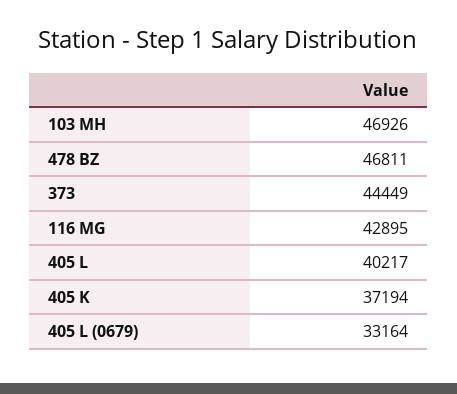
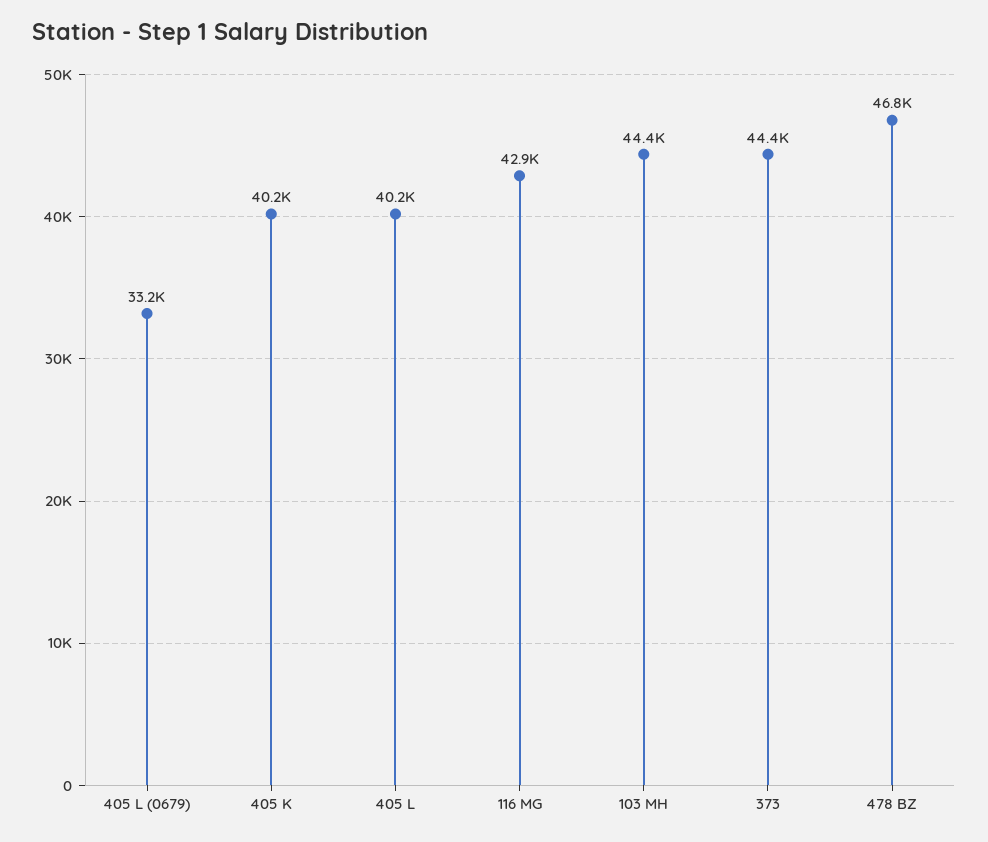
  {
-   "103 MH": 46926,
+   "103 MH": 44400,
    "478 BZ": 46811,
    "373": 44449,
    "116 MG": 42895,
    "405 L": 40217,
-   "405 K": 37194,
+   "405 K": 40200,
    "405 L (0679)": 33164
  }

